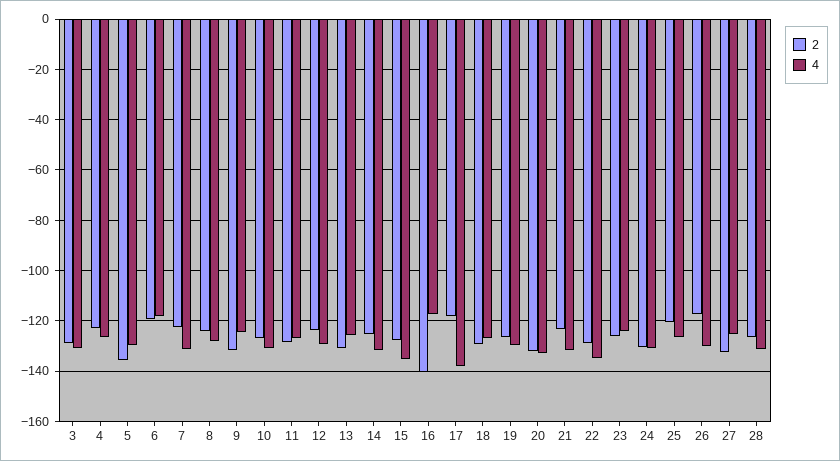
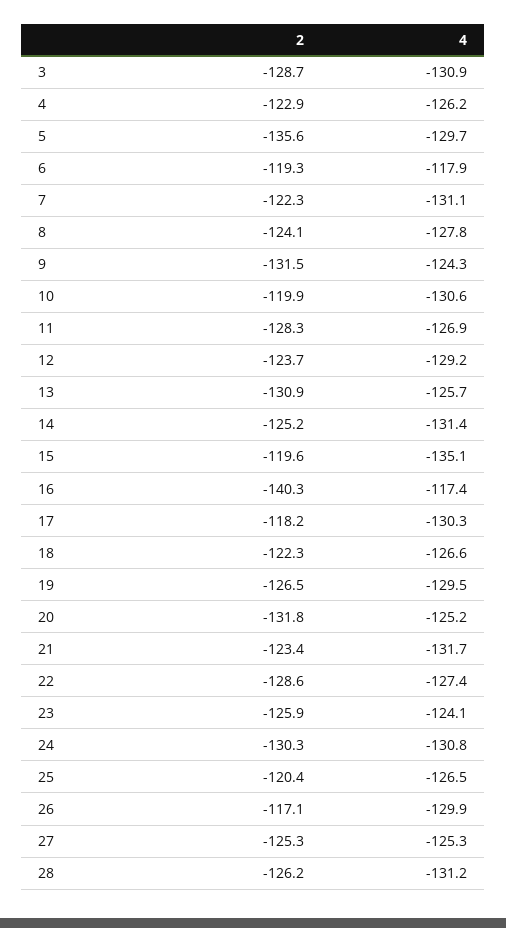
  {
    "2": {
      "3": -128.7,
      "4": -122.9,
      "5": -135.6,
      "6": -119.3,
      "7": -122.3,
      "8": -124.1,
      "9": -131.5,
-     "10": -127.5,
+     "10": -119.9,
      "11": -128.3,
      "12": -123.7,
      "13": -130.9,
      "14": -125.2,
-     "15": -127.5,
+     "15": -119.6,
      "16": -140.3,
      "17": -118.2,
-     "18": -130,
+     "18": -122.3,
      "19": -126.5,
      "20": -131.8,
      "21": -123.4,
      "22": -128.6,
      "23": -125.9,
      "24": -130.3,
      "25": -120.4,
      "26": -117.1,
-     "27": -132.5,
+     "27": -125.3,
      "28": -126.2
    },
    "4": {
      "3": -130.9,
      "4": -126.2,
      "5": -129.7,
      "6": -117.9,
      "7": -131.1,
      "8": -127.8,
      "9": -124.3,
      "10": -130.6,
      "11": -126.9,
      "12": -129.2,
      "13": -125.7,
      "14": -131.4,
      "15": -135.1,
      "16": -117.4,
-     "17": -137.5,
+     "17": -130.3,
      "18": -126.6,
      "19": -129.5,
-     "20": -132.5,
+     "20": -125.2,
      "21": -131.7,
-     "22": -135,
+     "22": -127.4,
      "23": -124.1,
      "24": -130.8,
      "25": -126.5,
      "26": -129.9,
      "27": -125.3,
      "28": -131.2
    }
  }

